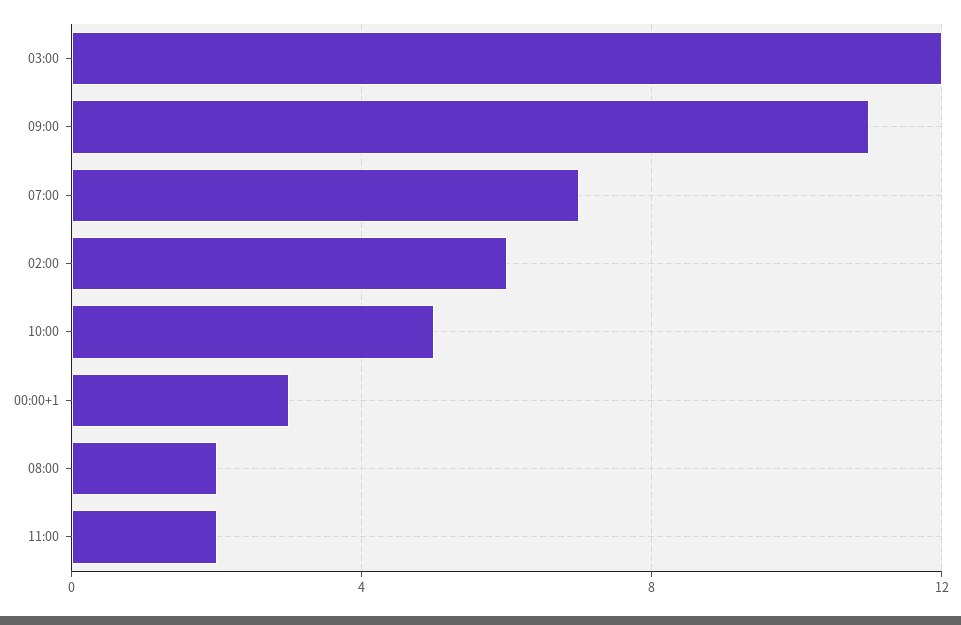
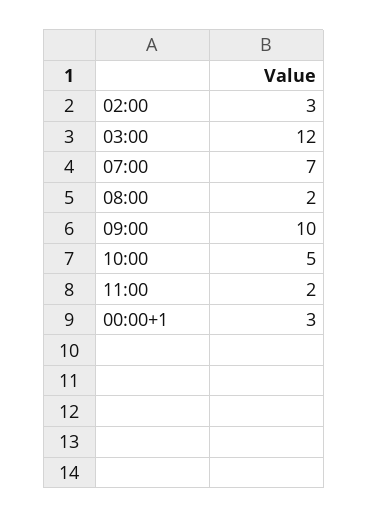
  {
    "03:00": 12,
-   "09:00": 11,
+   "09:00": 10,
    "07:00": 7,
-   "02:00": 6,
+   "02:00": 3,
    "10:00": 5,
    "00:00+1": 3,
    "08:00": 2,
    "11:00": 2
  }

